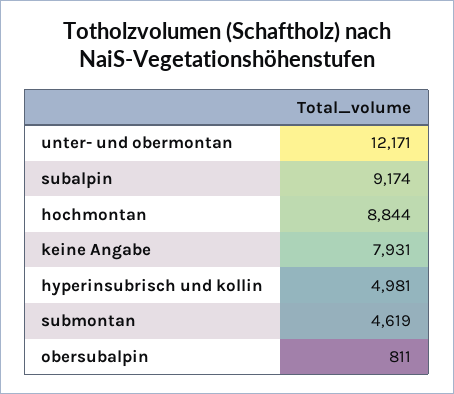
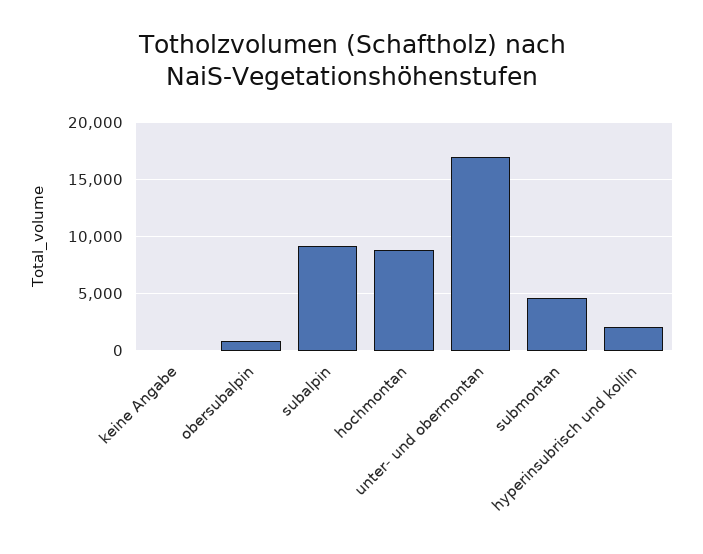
  {
-   "unter- und obermontan": 12171,
+   "unter- und obermontan": 17000,
    "subalpin": 9174,
    "hochmontan": 8844,
-   "keine Angabe": 7931,
+   "keine Angabe": 0,
-   "hyperinsubrisch und kollin": 4981,
+   "hyperinsubrisch und kollin": 2000,
    "submontan": 4619,
    "obersubalpin": 811
  }

